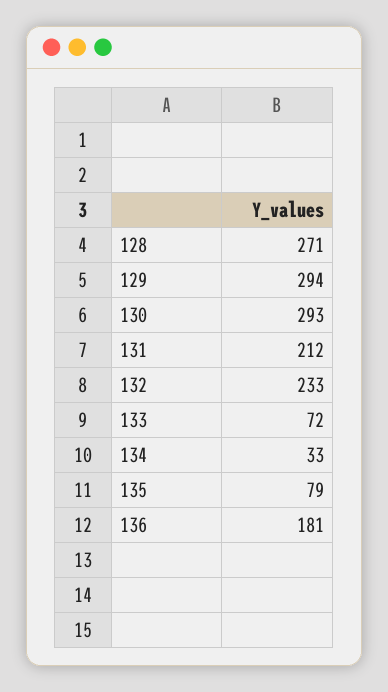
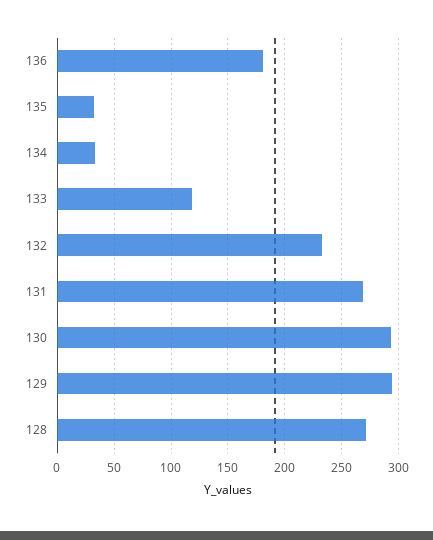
  {
    "128": 271,
    "129": 294,
    "130": 293,
-   "131": 212,
+   "131": 270,
    "132": 233,
-   "133": 72,
+   "133": 120,
    "134": 33,
-   "135": 79,
+   "135": 30,
    "136": 181
  }

